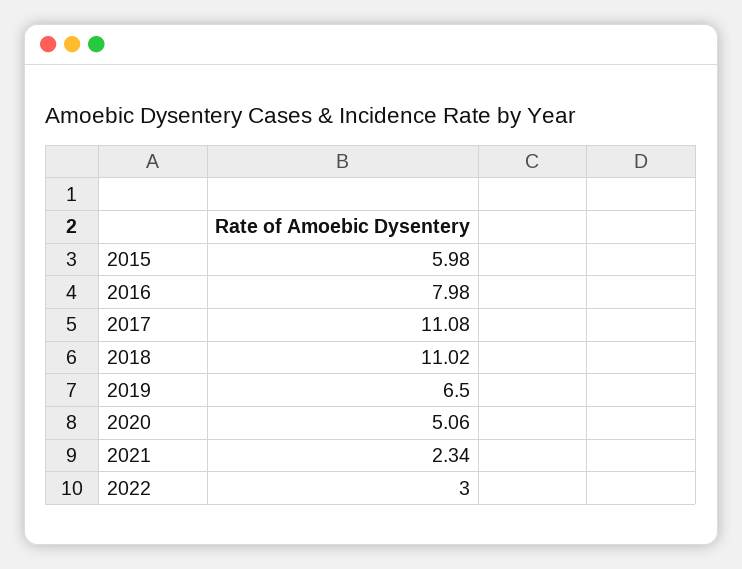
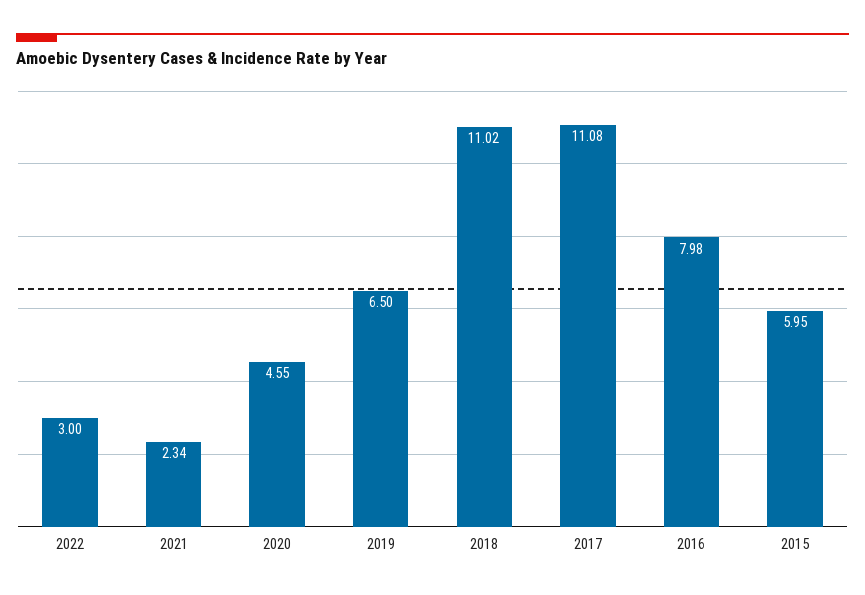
  {
-   "2015": 5.98,
+   "2015": 5.95,
    "2016": 7.98,
    "2017": 11.08,
    "2018": 11.02,
    "2019": 6.5,
-   "2020": 5.06,
+   "2020": 4.55,
    "2021": 2.34,
    "2022": 3
  }

